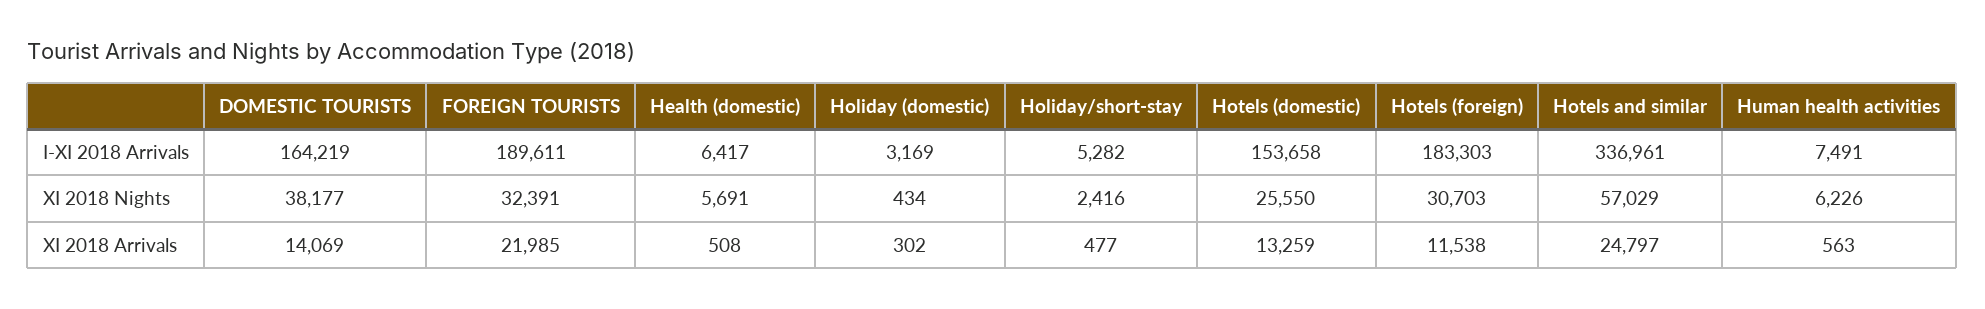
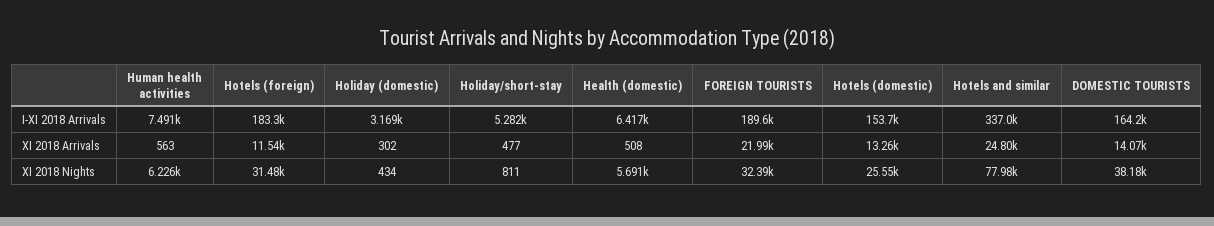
  {
    "DOMESTIC TOURISTS": {
      "I-XI 2018 Arrivals": 164219,
      "XI 2018 Nights": 38177,
      "XI 2018 Arrivals": 14069
    },
    "FOREIGN TOURISTS": {
      "I-XI 2018 Arrivals": 189611,
      "XI 2018 Nights": 32391,
      "XI 2018 Arrivals": 21985
    },
    "Health (domestic)": {
      "I-XI 2018 Arrivals": 6417,
      "XI 2018 Nights": 5691,
      "XI 2018 Arrivals": 508
    },
    "Holiday (domestic)": {
      "I-XI 2018 Arrivals": 3169,
      "XI 2018 Nights": 434,
      "XI 2018 Arrivals": 302
    },
    "Holiday/short-stay": {
      "I-XI 2018 Arrivals": 5282,
-     "XI 2018 Nights": 2416,
+     "XI 2018 Nights": 811,
      "XI 2018 Arrivals": 477
    },
    "Hotels (domestic)": {
      "I-XI 2018 Arrivals": 153658,
      "XI 2018 Nights": 25550,
      "XI 2018 Arrivals": 13259
    },
    "Hotels (foreign)": {
      "I-XI 2018 Arrivals": 183303,
-     "XI 2018 Nights": 30703,
+     "XI 2018 Nights": 31480,
      "XI 2018 Arrivals": 11538
    },
    "Hotels and similar": {
      "I-XI 2018 Arrivals": 336961,
-     "XI 2018 Nights": 57029,
+     "XI 2018 Nights": 77980,
      "XI 2018 Arrivals": 24797
    },
    "Human health activities": {
      "I-XI 2018 Arrivals": 7491,
      "XI 2018 Nights": 6226,
      "XI 2018 Arrivals": 563
    }
  }

